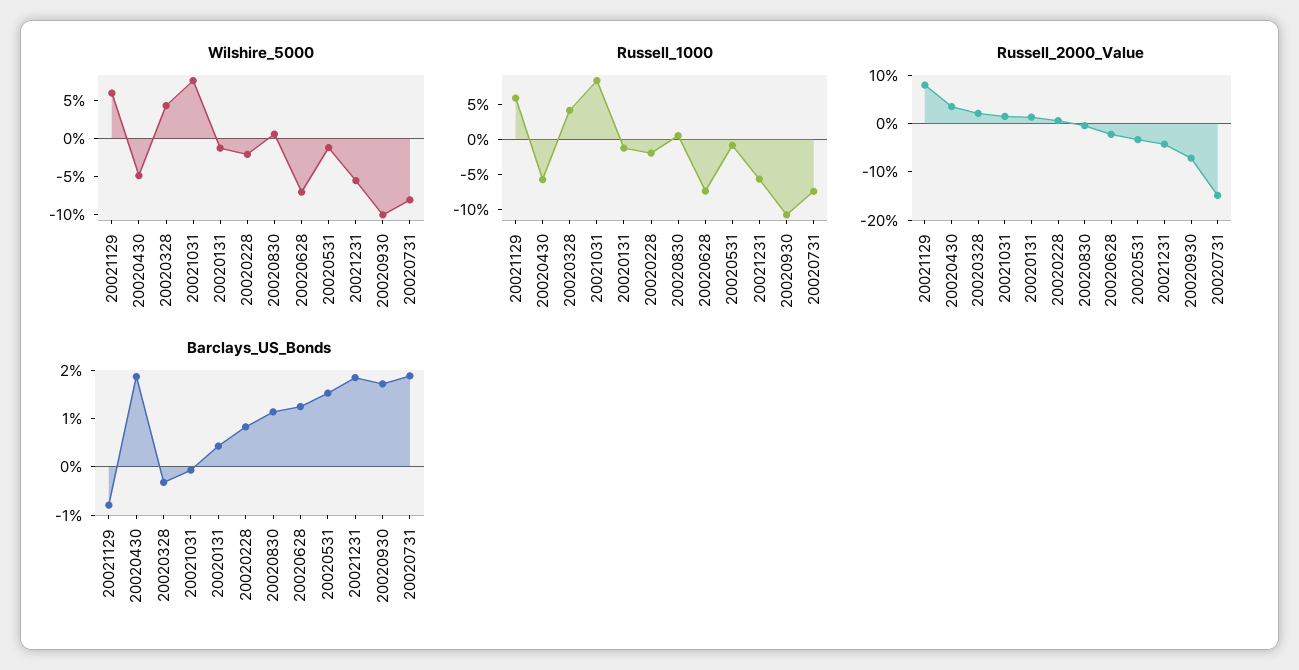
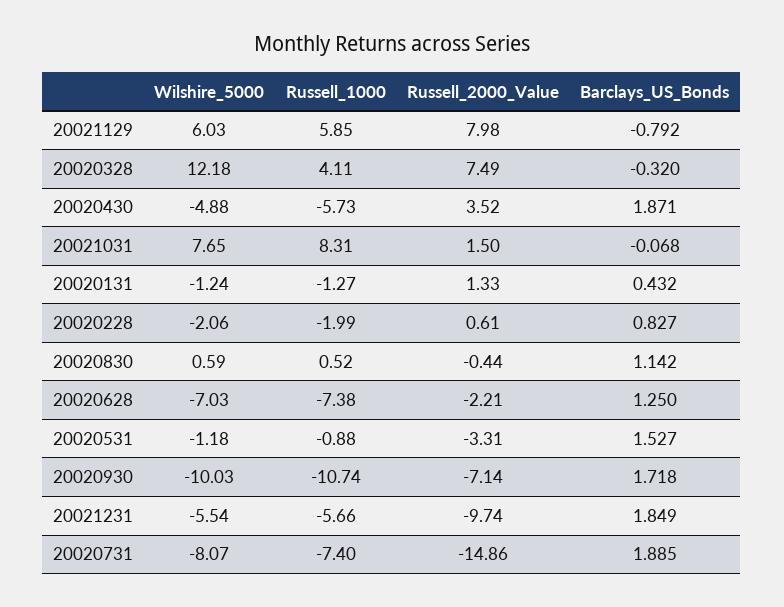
  {
    "Wilshire_5000": {
      "20021129": 6.03,
      "20020430": -4.88,
-     "20020328": 5,
+     "20020328": 12.18,
      "20021031": 7.65,
      "20020131": -1.24,
      "20020228": -2.06,
      "20020830": 0.59,
      "20020628": -7.03,
      "20020531": -1.18,
      "20021231": -5.54,
      "20020930": -10.03,
      "20020731": -8.07
    },
    "Russell_1000": {
      "20021129": 5.85,
      "20020430": -5.73,
      "20020328": 4.11,
      "20021031": 8.31,
      "20020131": -1.27,
      "20020228": -1.99,
      "20020830": 0.52,
      "20020628": -7.38,
      "20020531": -0.88,
      "20021231": -5.66,
      "20020930": -10.74,
      "20020731": -7.4
    },
    "Russell_2000_Value": {
      "20021129": 7.98,
      "20020430": 3.52,
-     "20020328": 2,
+     "20020328": 7.49,
      "20021031": 1.5,
      "20020131": 1.33,
      "20020228": 0.61,
      "20020830": -0.44,
      "20020628": -2.21,
      "20020531": -3.31,
-     "20021231": -4,
+     "20021231": -9.74,
      "20020930": -7.14,
      "20020731": -14.86
    },
    "Barclays_US_Bonds": {
      "20021129": -0.792,
      "20020430": 1.871,
      "20020328": -0.32,
      "20021031": -0.068,
      "20020131": 0.432,
      "20020228": 0.827,
      "20020830": 1.142,
      "20020628": 1.25,
      "20020531": 1.527,
      "20021231": 1.849,
      "20020930": 1.718,
      "20020731": 1.885
    }
  }

